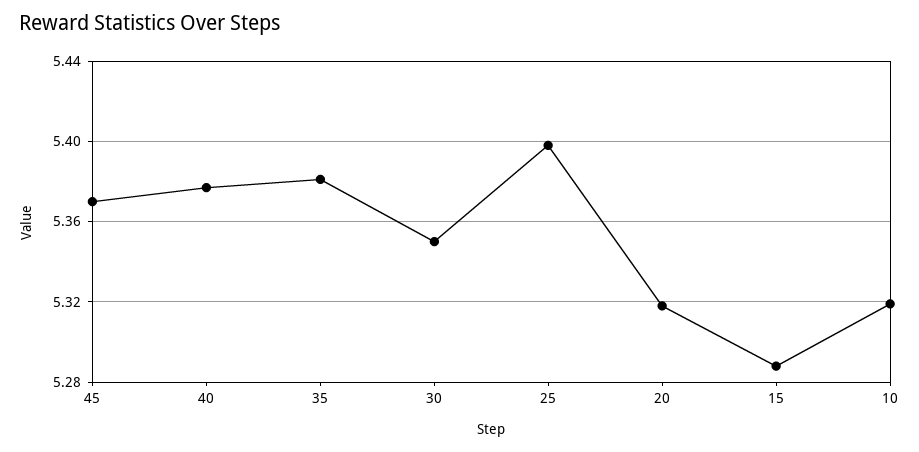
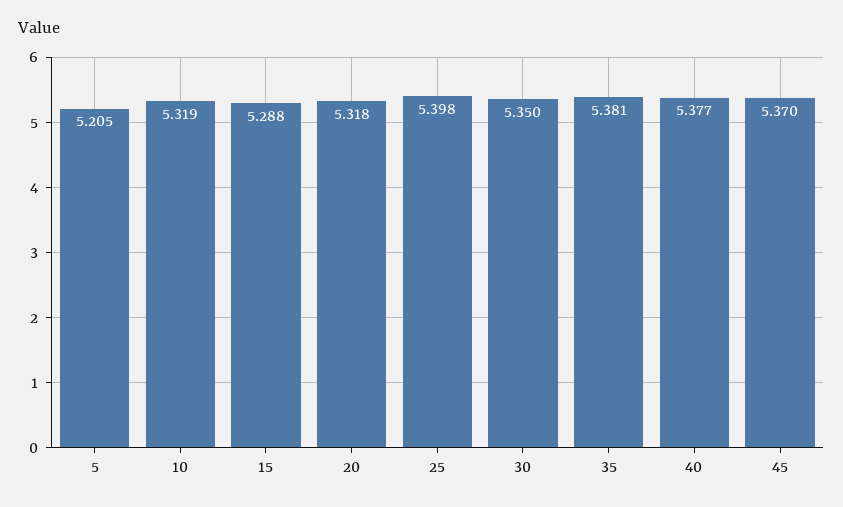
  {
    "45": 5.37,
    "40": 5.377,
    "35": 5.381,
    "30": 5.35,
    "25": 5.398,
    "20": 5.318,
    "15": 5.288,
-   "10": 5.319
+   "10": 5.319,
+   "5": 5.205
  }

